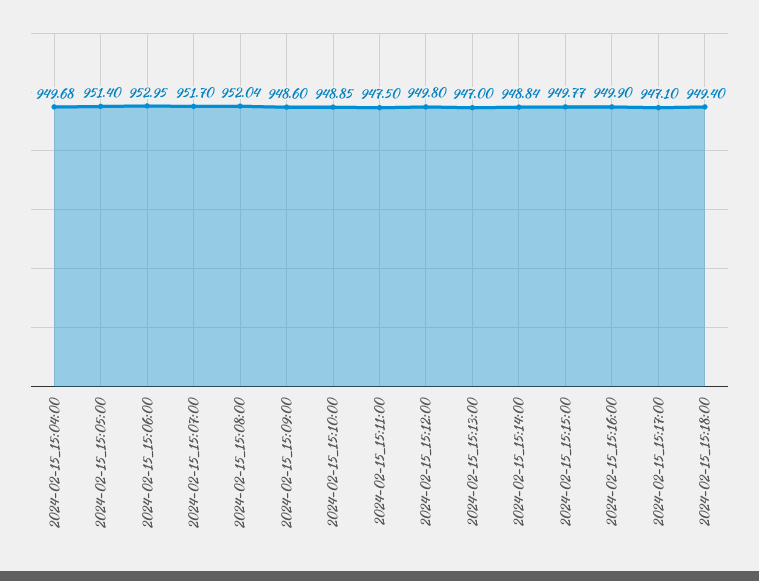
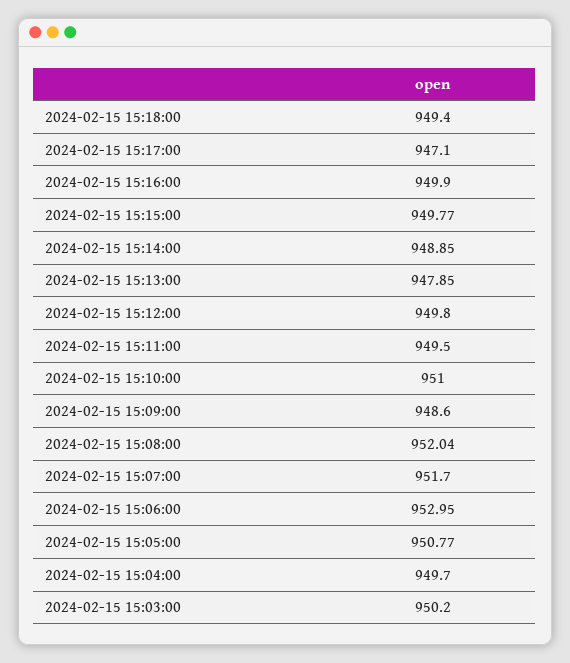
  {
-   "2024-02-15_15:04:00": 949.68,
+   "2024-02-15_15:04:00": 949.7,
-   "2024-02-15_15:05:00": 951.4,
+   "2024-02-15_15:05:00": 950.77,
    "2024-02-15_15:06:00": 952.95,
    "2024-02-15_15:07:00": 951.7,
    "2024-02-15_15:08:00": 952.04,
    "2024-02-15_15:09:00": 948.6,
-   "2024-02-15_15:10:00": 948.85,
+   "2024-02-15_15:10:00": 951,
-   "2024-02-15_15:11:00": 947.5,
+   "2024-02-15_15:11:00": 949.5,
    "2024-02-15_15:12:00": 949.8,
-   "2024-02-15_15:13:00": 947,
+   "2024-02-15_15:13:00": 947.85,
-   "2024-02-15_15:14:00": 948.84,
+   "2024-02-15_15:14:00": 948.85,
    "2024-02-15_15:15:00": 949.77,
    "2024-02-15_15:16:00": 949.9,
    "2024-02-15_15:17:00": 947.1,
-   "2024-02-15_15:18:00": 949.4
+   "2024-02-15_15:18:00": 949.4,
+   "2024-02-15 15:03:00": 950.2
  }

